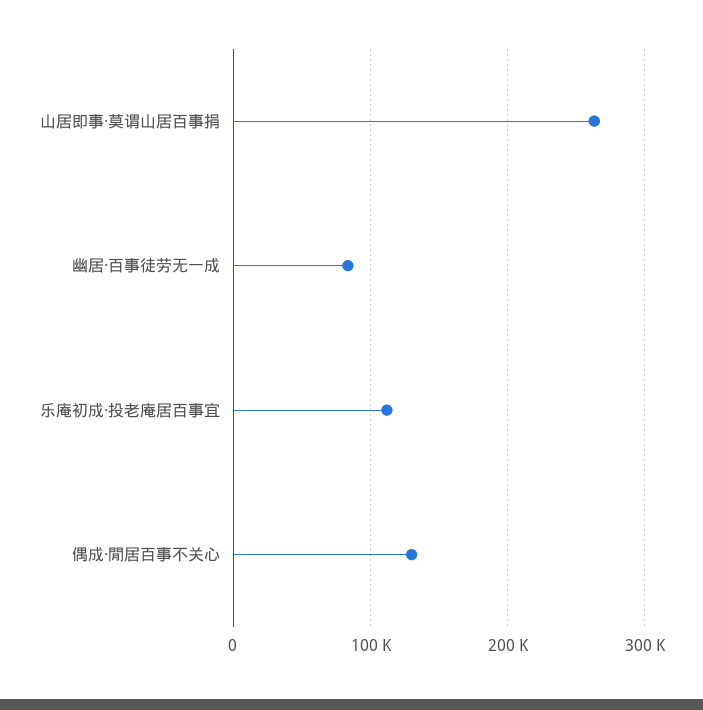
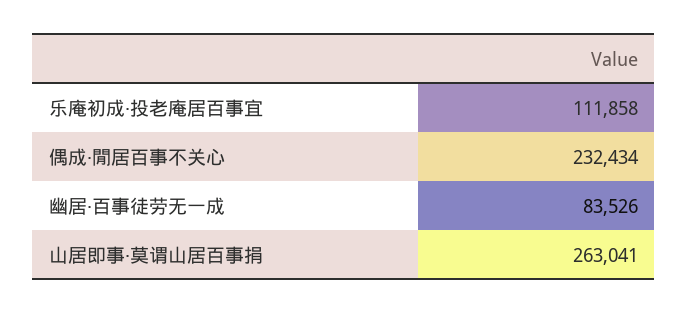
  {
    "山居即事·莫谓山居百事捐": 263041,
    "幽居·百事徒劳无一成": 83526,
    "乐庵初成·投老庵居百事宜": 111858,
-   "偶成·閒居百事不关心": 130000
+   "偶成·閒居百事不关心": 232434
  }

